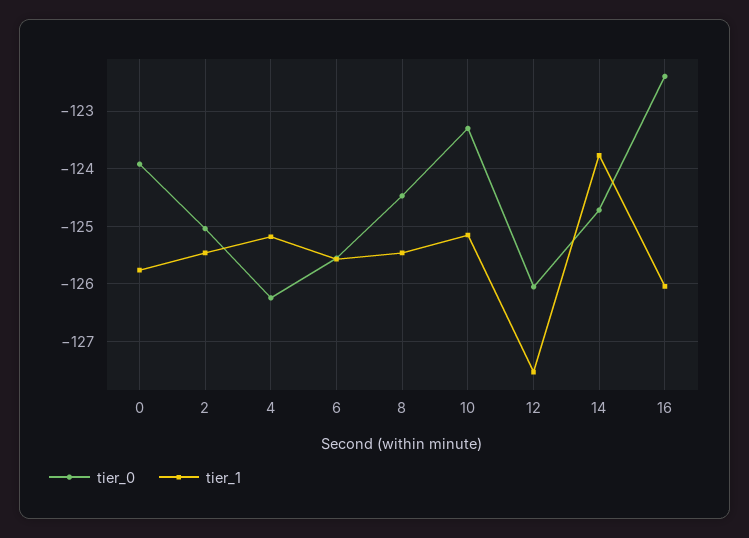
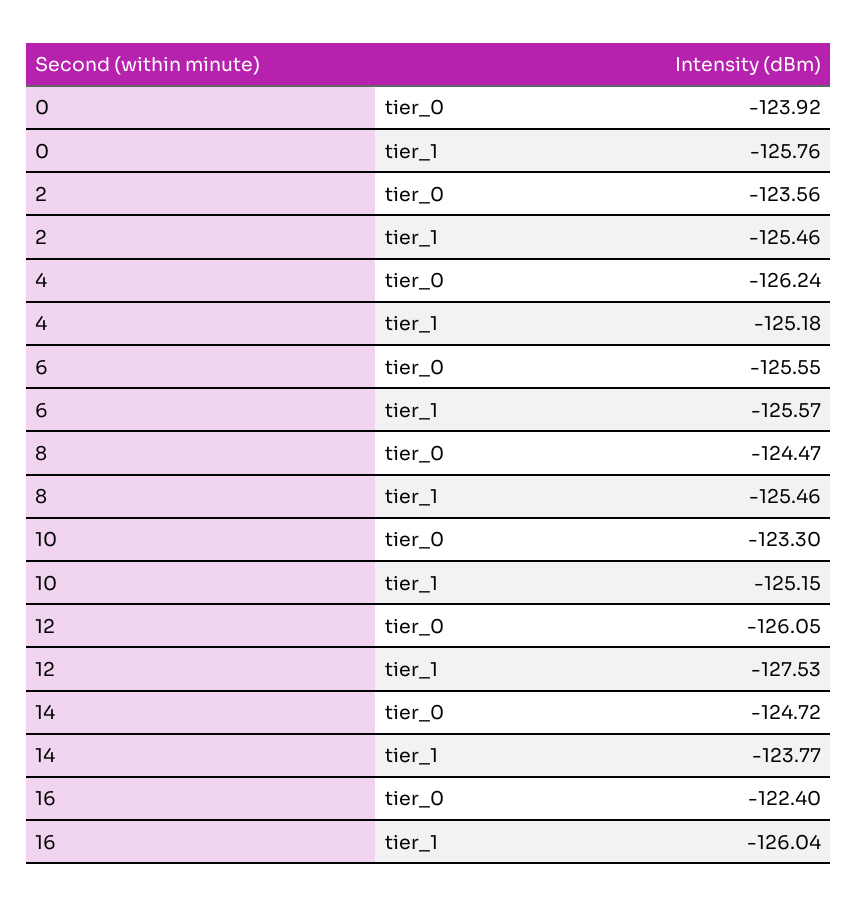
  {
    "tier_0": {
      "0": -123.92,
-     "2": -125,
+     "2": -123.56,
      "4": -126.24,
      "6": -125.55,
      "8": -124.47,
      "10": -123.3,
      "12": -126.05,
      "14": -124.72,
      "16": -122.4
    },
    "tier_1": {
      "0": -125.76,
      "2": -125.46,
      "4": -125.18,
      "6": -125.57,
      "8": -125.46,
      "10": -125.15,
      "12": -127.53,
      "14": -123.77,
      "16": -126.04
    }
  }

